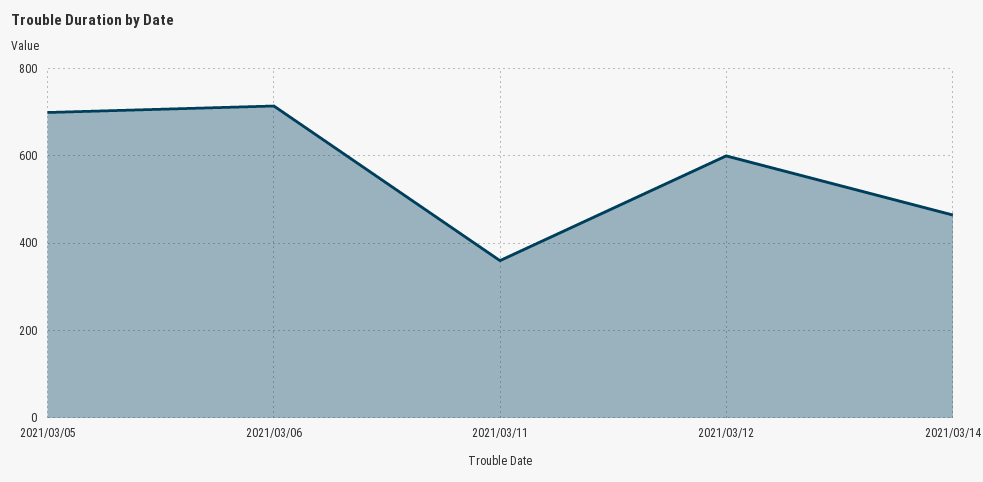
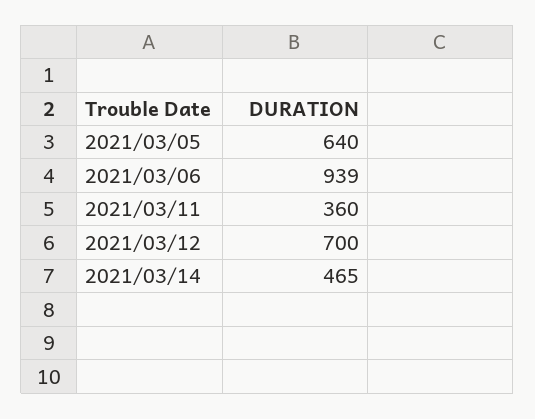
  {
-   "2021/03/05": 700,
+   "2021/03/05": 640,
-   "2021/03/06": 720,
+   "2021/03/06": 939,
    "2021/03/11": 360,
-   "2021/03/12": 600,
+   "2021/03/12": 700,
    "2021/03/14": 465
  }

